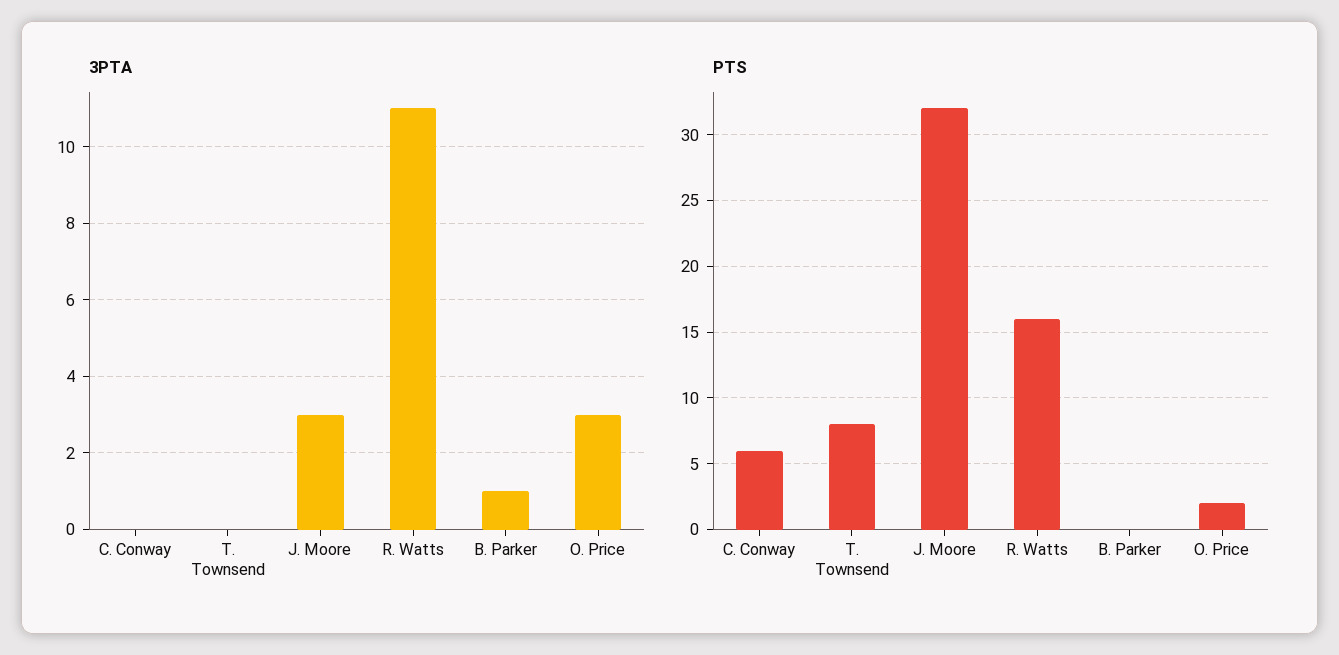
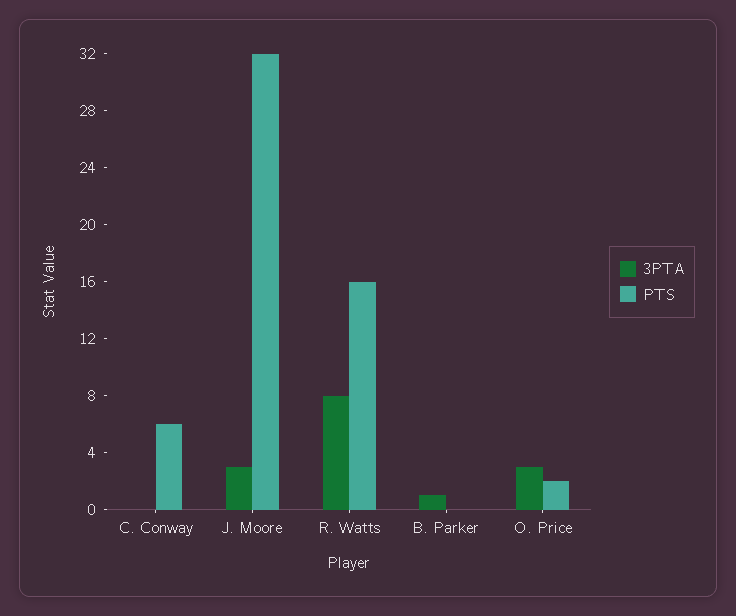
  {
    "3PTA": {
      "C. Conway": 0,
-     "T. Townsend": 0,
      "J. Moore": 3,
-     "R. Watts": 11,
+     "R. Watts": 8,
      "B. Parker": 1,
      "O. Price": 3
    },
    "PTS": {
      "C. Conway": 6,
-     "T. Townsend": 8,
      "J. Moore": 32,
      "R. Watts": 16,
      "B. Parker": 0,
      "O. Price": 2
    }
  }

